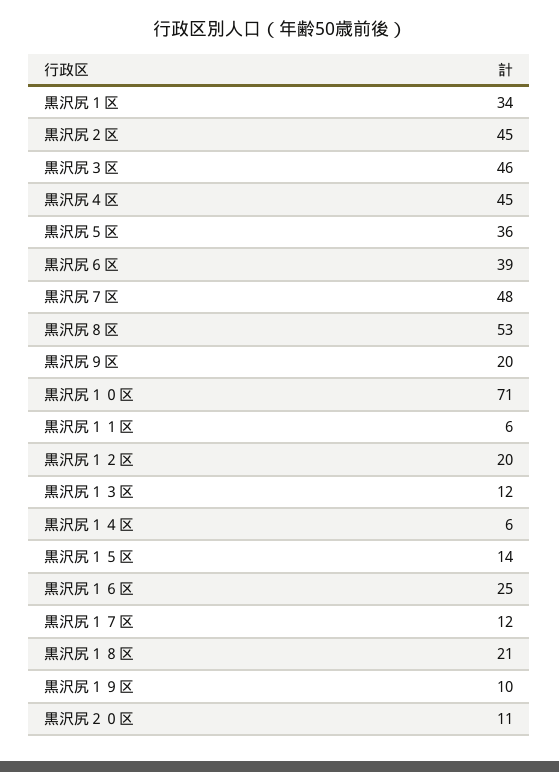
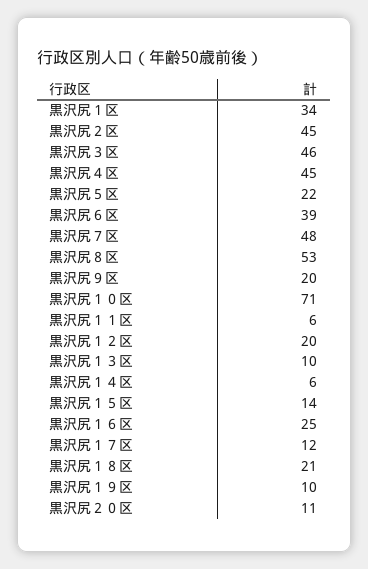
  {
    "黒沢尻１区": 34,
    "黒沢尻２区": 45,
    "黒沢尻３区": 46,
    "黒沢尻４区": 45,
-   "黒沢尻５区": 36,
+   "黒沢尻５区": 22,
    "黒沢尻６区": 39,
    "黒沢尻７区": 48,
    "黒沢尻８区": 53,
    "黒沢尻９区": 20,
    "黒沢尻１０区": 71,
    "黒沢尻１１区": 6,
    "黒沢尻１２区": 20,
-   "黒沢尻１３区": 12,
+   "黒沢尻１３区": 10,
    "黒沢尻１４区": 6,
    "黒沢尻１５区": 14,
    "黒沢尻１６区": 25,
    "黒沢尻１７区": 12,
    "黒沢尻１８区": 21,
    "黒沢尻１９区": 10,
    "黒沢尻２０区": 11
  }

